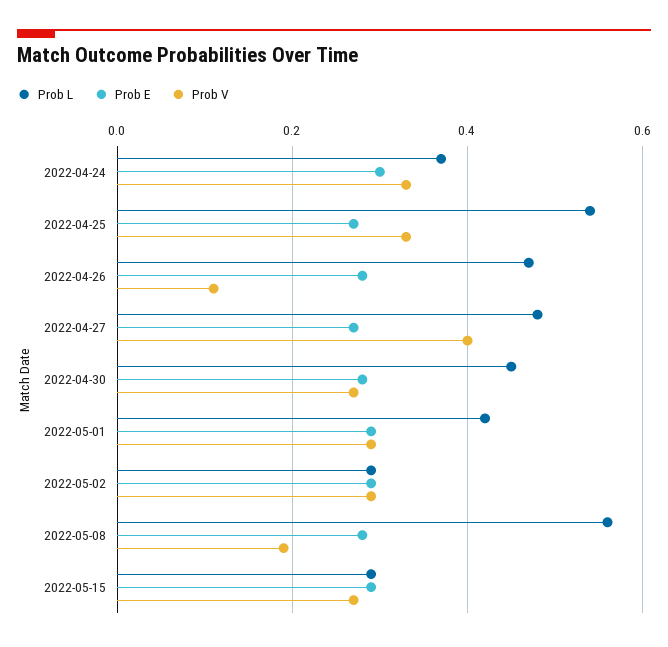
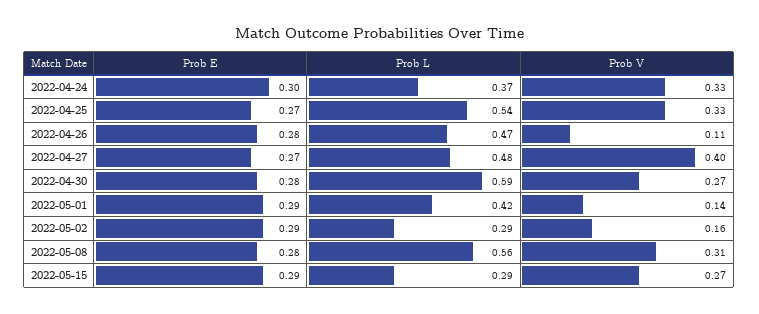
  {
    "Prob L": {
      "2022-04-24": 0.37,
      "2022-04-25": 0.54,
      "2022-04-26": 0.47,
      "2022-04-27": 0.48,
-     "2022-04-30": 0.45,
+     "2022-04-30": 0.59,
      "2022-05-01": 0.42,
      "2022-05-02": 0.29,
      "2022-05-08": 0.56,
      "2022-05-15": 0.29
    },
    "Prob E": {
      "2022-04-24": 0.3,
      "2022-04-25": 0.27,
      "2022-04-26": 0.28,
      "2022-04-27": 0.27,
      "2022-04-30": 0.28,
      "2022-05-01": 0.29,
      "2022-05-02": 0.29,
      "2022-05-08": 0.28,
      "2022-05-15": 0.29
    },
    "Prob V": {
      "2022-04-24": 0.33,
      "2022-04-25": 0.33,
      "2022-04-26": 0.11,
      "2022-04-27": 0.4,
      "2022-04-30": 0.27,
-     "2022-05-01": 0.3,
+     "2022-05-01": 0.14,
-     "2022-05-02": 0.3,
+     "2022-05-02": 0.16,
-     "2022-05-08": 0.2,
+     "2022-05-08": 0.31,
      "2022-05-15": 0.27
    }
  }

